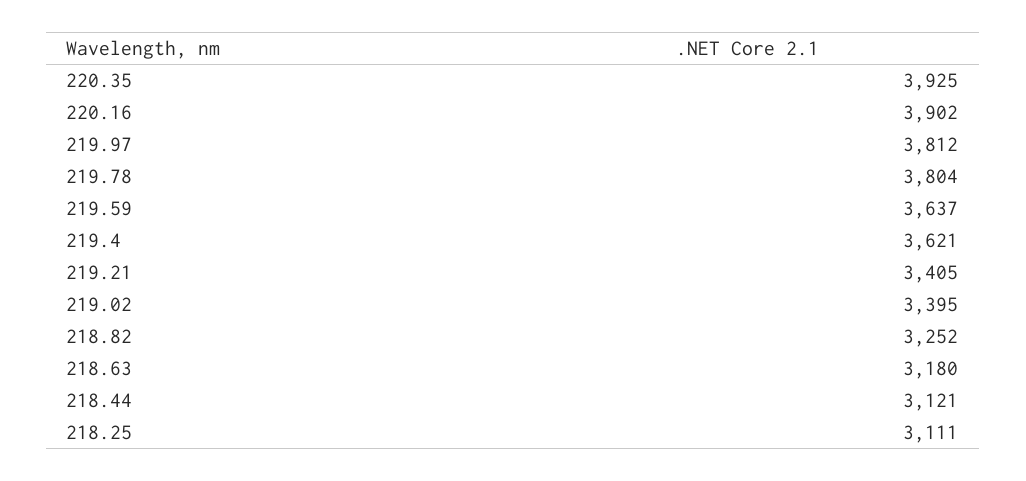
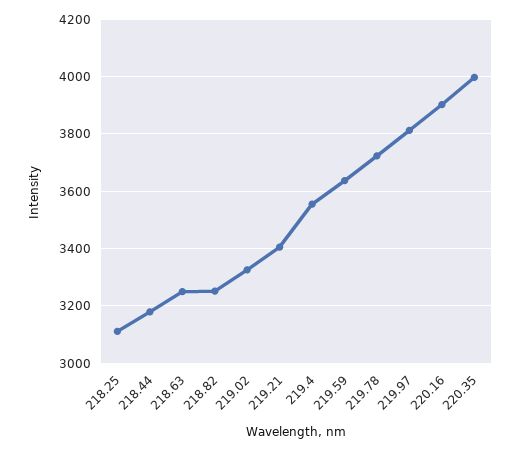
  {
-   "220.35": 3925,
+   "220.35": 4000,
    "220.16": 3902,
    "219.97": 3812,
-   "219.78": 3804,
+   "219.78": 3725,
    "219.59": 3637,
-   "219.4": 3621,
+   "219.4": 3550,
    "219.21": 3405,
-   "219.02": 3395,
+   "219.02": 3325,
    "218.82": 3252,
-   "218.63": 3180,
+   "218.63": 3250,
-   "218.44": 3121,
+   "218.44": 3175,
    "218.25": 3111
  }

